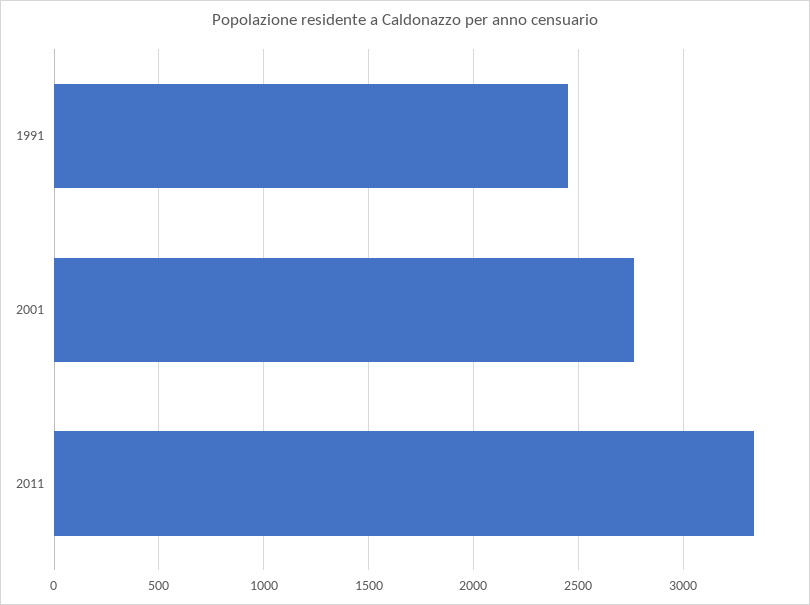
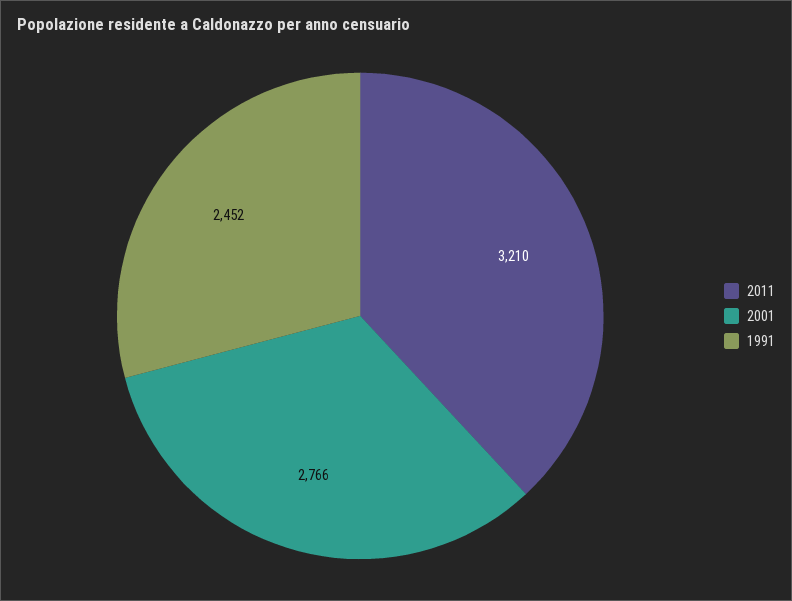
  {
    "1991": 2452,
    "2001": 2766,
-   "2011": 3350
+   "2011": 3210
  }

